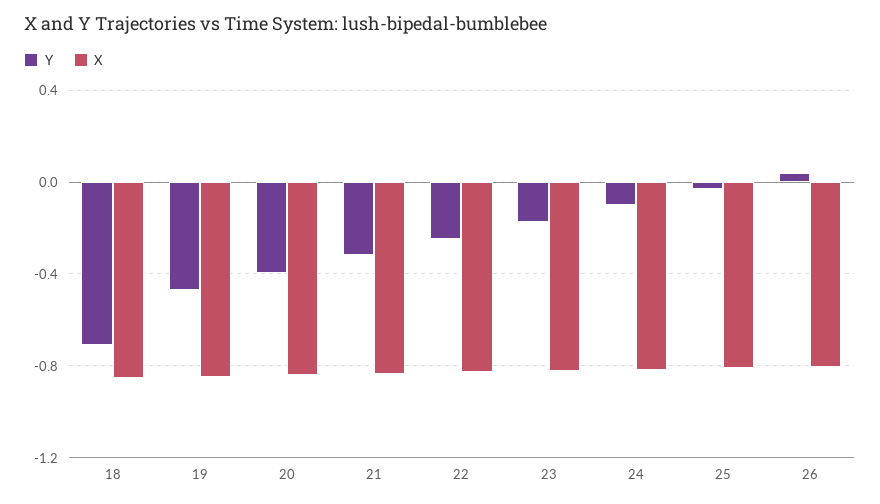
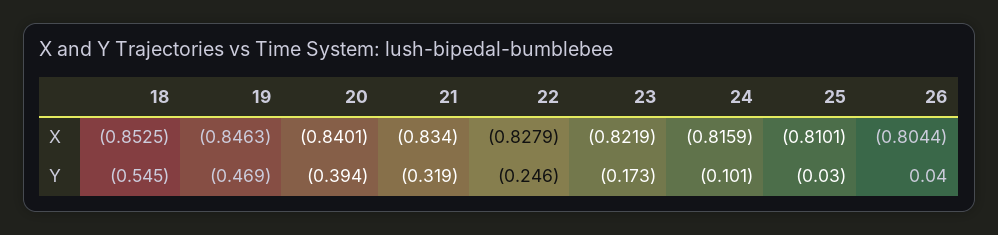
  {
    "Y": {
-     "18": -0.7,
+     "18": -0.545,
      "19": -0.469,
      "20": -0.394,
      "21": -0.319,
      "22": -0.246,
      "23": -0.173,
      "24": -0.101,
      "25": -0.03,
      "26": 0.04
    },
    "X": {
      "18": -0.8525,
      "19": -0.8463,
      "20": -0.8401,
      "21": -0.834,
      "22": -0.8279,
      "23": -0.8219,
      "24": -0.8159,
      "25": -0.8101,
      "26": -0.8044
    }
  }

